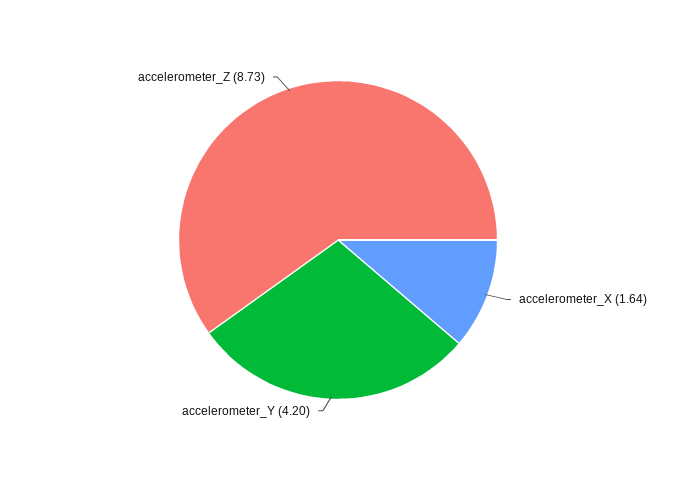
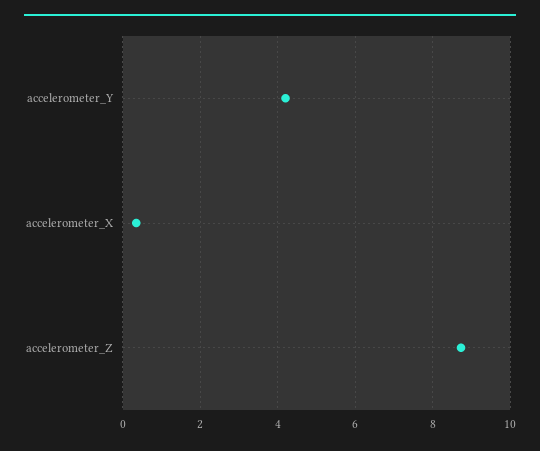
  {
-   "accelerometer_X": 1.64,
+   "accelerometer_X": 0.4,
    "accelerometer_Y": 4.2,
    "accelerometer_Z": 8.73
  }

